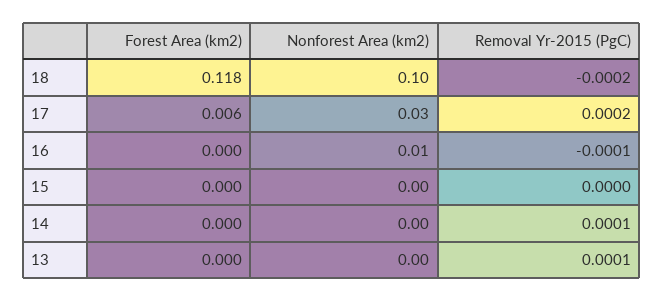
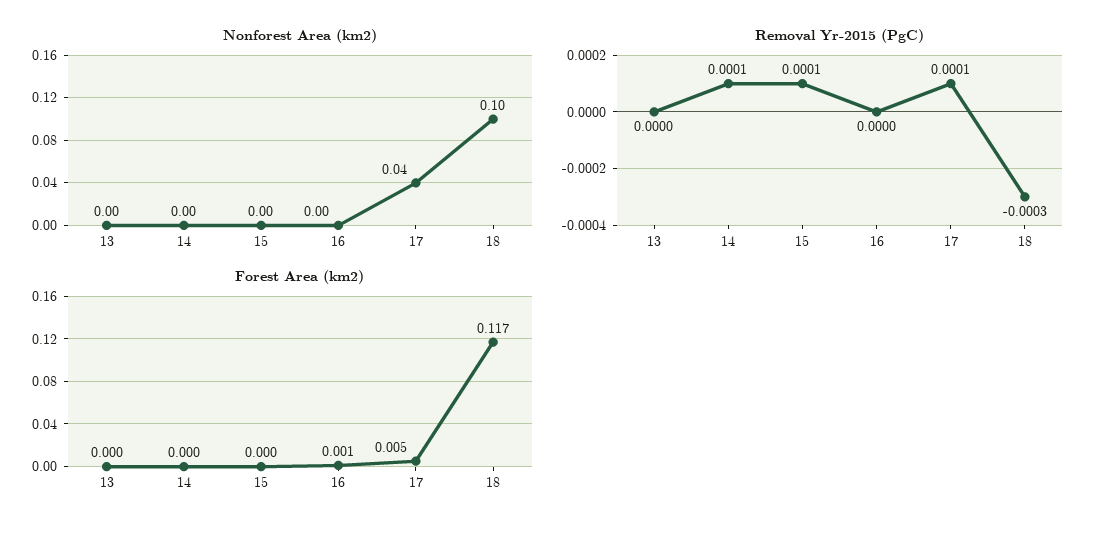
  {
    "Forest Area (km2)": {
-     "18": 0.118,
+     "18": 0.117,
-     "17": 0.006,
+     "17": 0.005,
-     "16": 0,
+     "16": 0.001,
      "15": 0,
      "14": 0,
      "13": 0
    },
    "Nonforest Area (km2)": {
      "18": 0.1,
-     "17": 0.03,
+     "17": 0.04,
-     "16": 0.01,
+     "16": 0,
      "15": 0,
      "14": 0,
      "13": 0
    },
    "Removal Yr-2015 (PgC)": {
-     "18": -0.0002,
+     "18": -0.0003,
-     "17": 0.0002,
+     "17": 0.0001,
-     "16": -0.0001,
+     "16": 0,
-     "15": 0,
+     "15": 0.0001,
      "14": 0.0001,
-     "13": 0.0001
+     "13": 0
    }
  }

